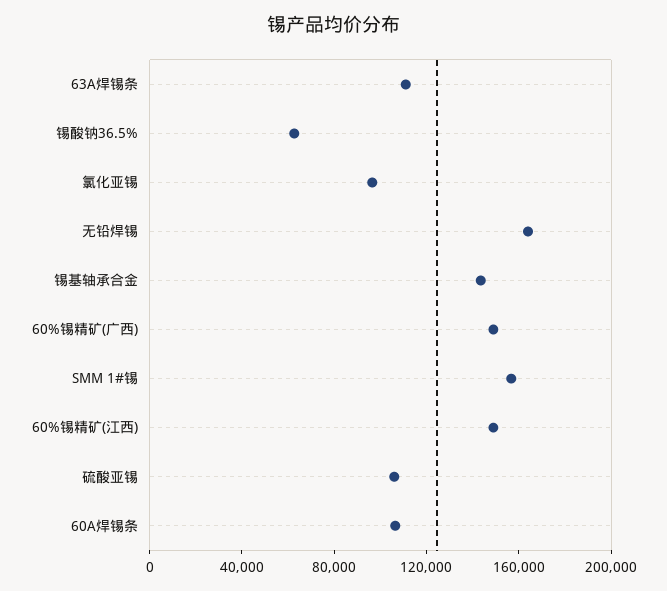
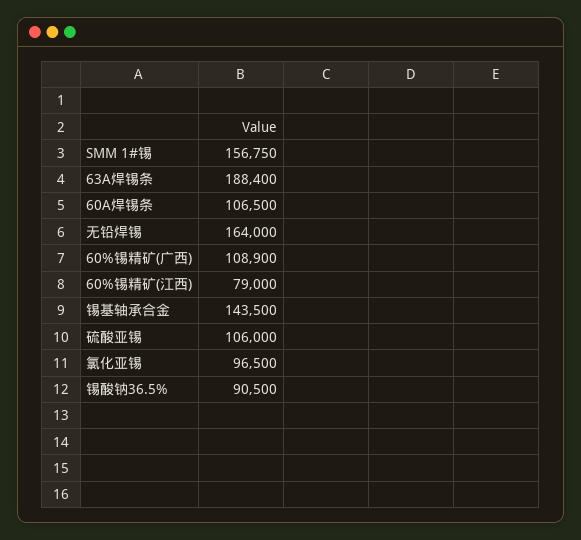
  {
-   "63A焊锡条": 110000,
+   "63A焊锡条": 188400,
-   "锡酸钠36.5%": 60000,
+   "锡酸钠36.5%": 90500,
    "氯化亚锡": 96500,
    "无铅焊锡": 164000,
    "锡基轴承合金": 143500,
-   "60%锡精矿(广西)": 150000,
+   "60%锡精矿(广西)": 108900,
    "SMM 1#锡": 156750,
-   "60%锡精矿(江西)": 150000,
+   "60%锡精矿(江西)": 79000,
    "硫酸亚锡": 106000,
    "60A焊锡条": 106500
  }

